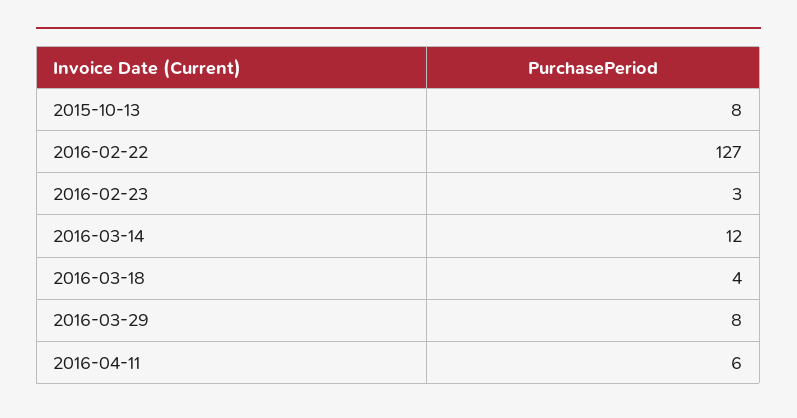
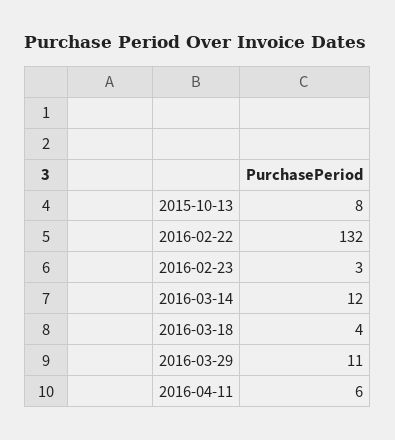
  {
    "2015-10-13": 8,
-   "2016-02-22": 127,
+   "2016-02-22": 132,
    "2016-02-23": 3,
    "2016-03-14": 12,
    "2016-03-18": 4,
-   "2016-03-29": 8,
+   "2016-03-29": 11,
    "2016-04-11": 6
  }

